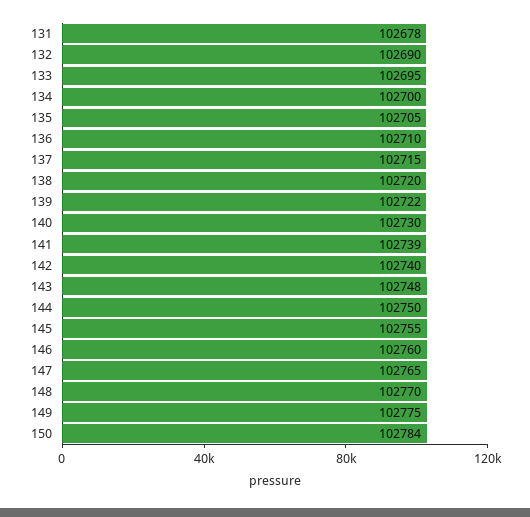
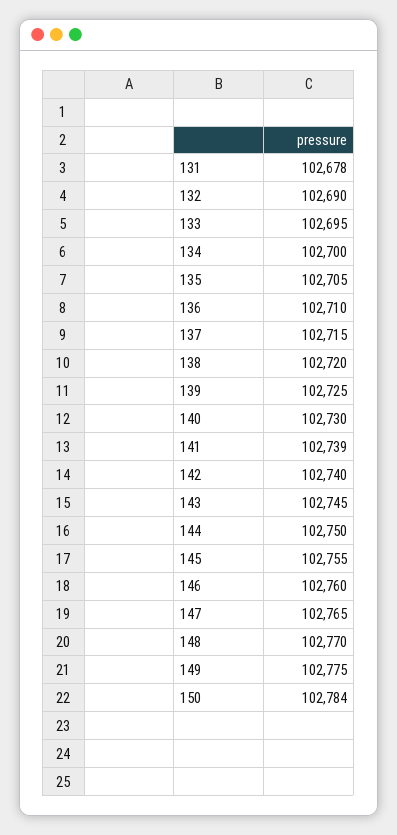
  {
    "131": 102678,
    "132": 102690,
    "133": 102695,
    "134": 102700,
    "135": 102705,
    "136": 102710,
    "137": 102715,
    "138": 102720,
-   "139": 102722,
+   "139": 102725,
    "140": 102730,
    "141": 102739,
    "142": 102740,
-   "143": 102748,
+   "143": 102745,
    "144": 102750,
    "145": 102755,
    "146": 102760,
    "147": 102765,
    "148": 102770,
    "149": 102775,
    "150": 102784
  }

